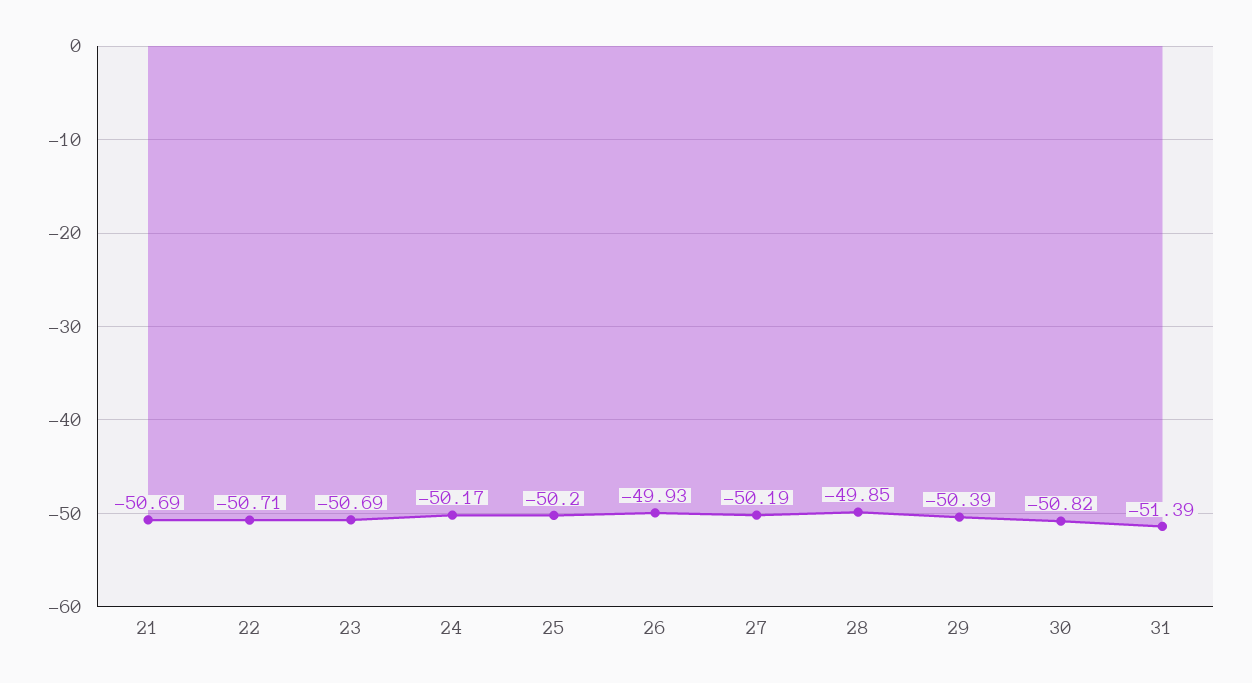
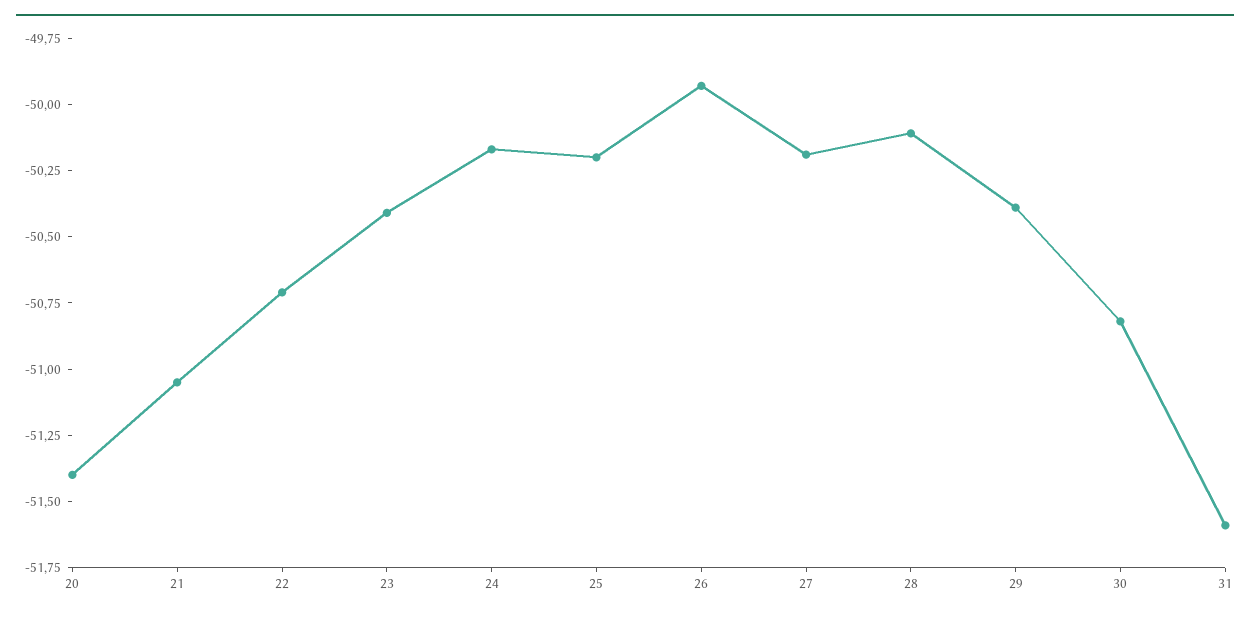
  {
-   "21": -50.69,
+   "21": -51.05,
    "22": -50.71,
-   "23": -50.69,
+   "23": -50.4,
    "24": -50.17,
    "25": -50.2,
    "26": -49.93,
    "27": -50.19,
-   "28": -49.85,
+   "28": -50.1,
    "29": -50.39,
    "30": -50.82,
-   "31": -51.39
+   "31": -51.6,
+   "20": -51.4
  }

